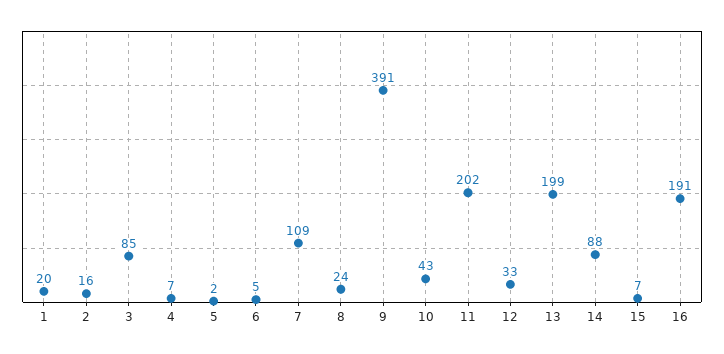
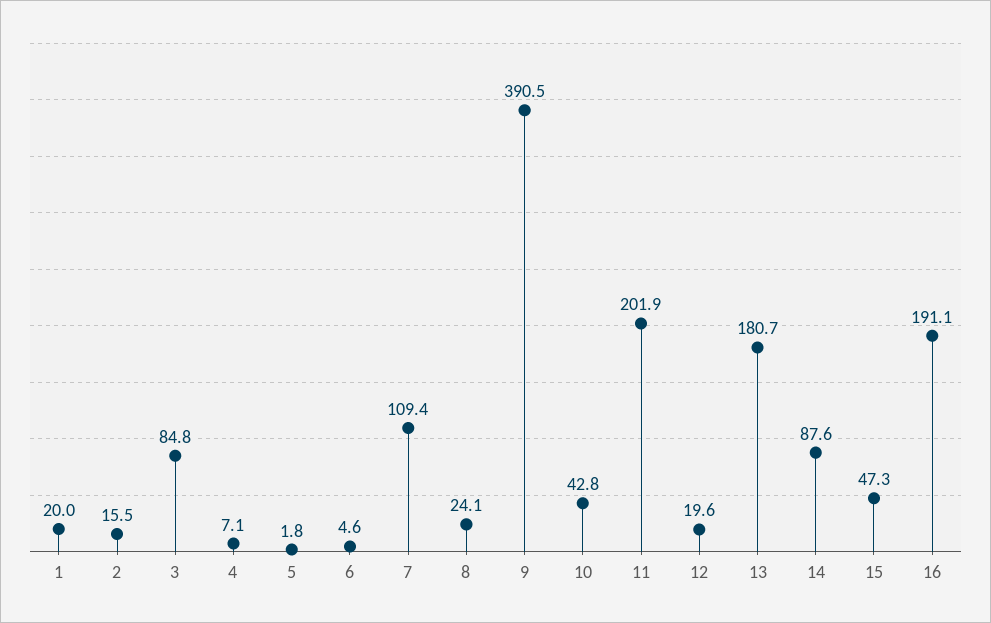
  {
    "1": 20,
    "2": 15.5,
    "3": 84.8,
    "4": 7.1,
    "5": 1.8,
    "6": 4.6,
    "7": 109.4,
    "8": 24.1,
    "9": 390.5,
    "10": 42.8,
    "11": 201.9,
-   "12": 33,
+   "12": 19.6,
-   "13": 199,
+   "13": 180.7,
    "14": 87.6,
-   "15": 7,
+   "15": 47.3,
    "16": 191.1
  }

